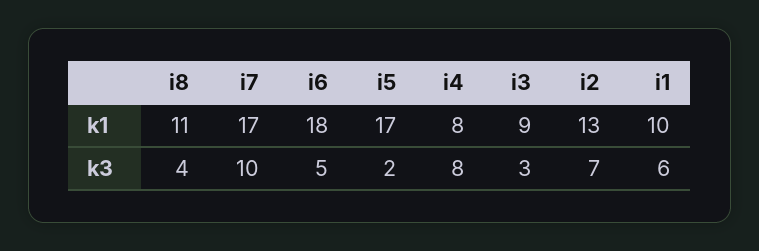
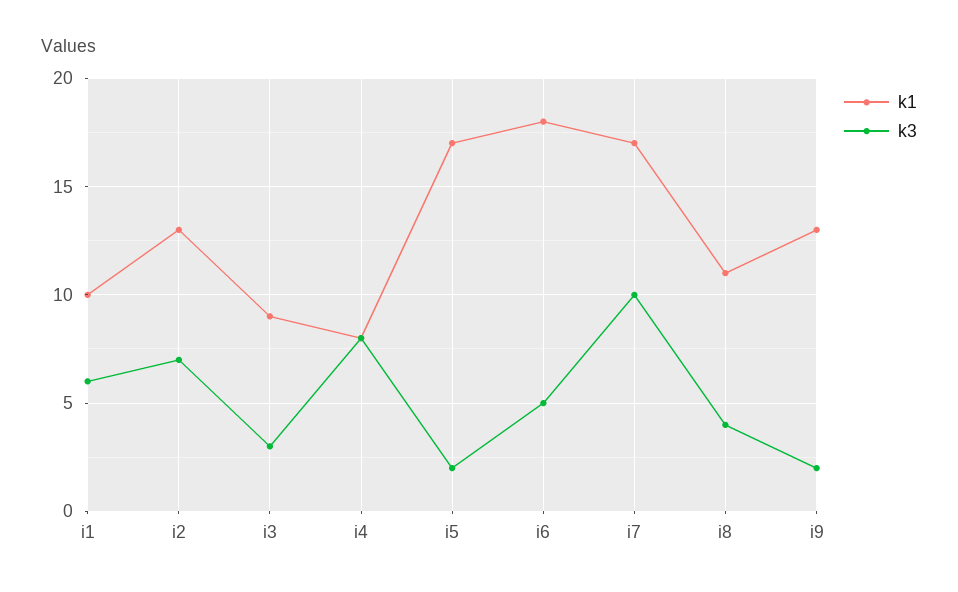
  {
    "k1": {
      "i8": 11,
      "i7": 17,
      "i6": 18,
      "i5": 17,
      "i4": 8,
      "i3": 9,
      "i2": 13,
-     "i1": 10
+     "i1": 10,
+     "i9": 13
    },
    "k3": {
      "i8": 4,
      "i7": 10,
      "i6": 5,
      "i5": 2,
      "i4": 8,
      "i3": 3,
      "i2": 7,
-     "i1": 6
+     "i1": 6,
+     "i9": 2
    }
  }

